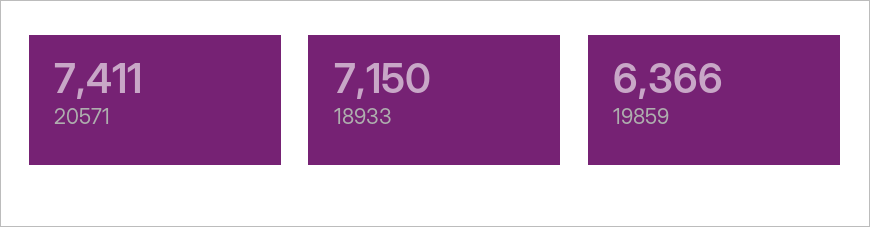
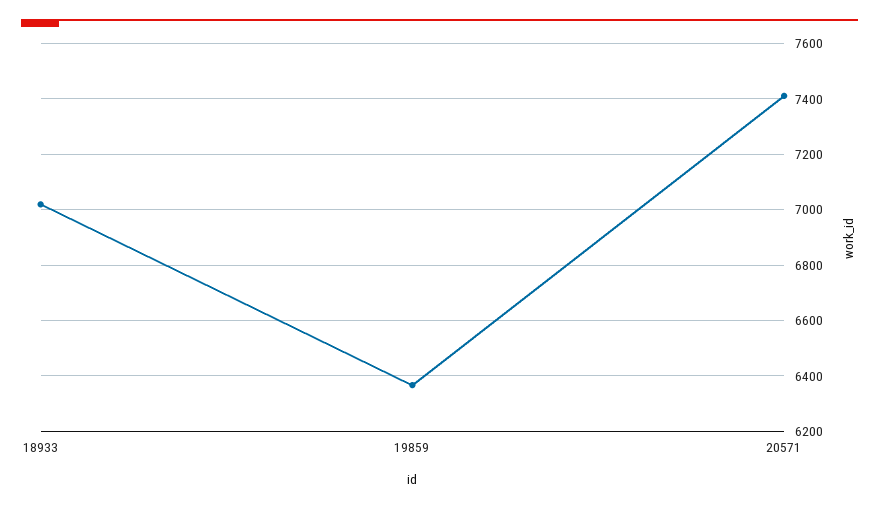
  {
    "20571": 7411,
-   "18933": 7150,
+   "18933": 7025,
    "19859": 6366
  }

